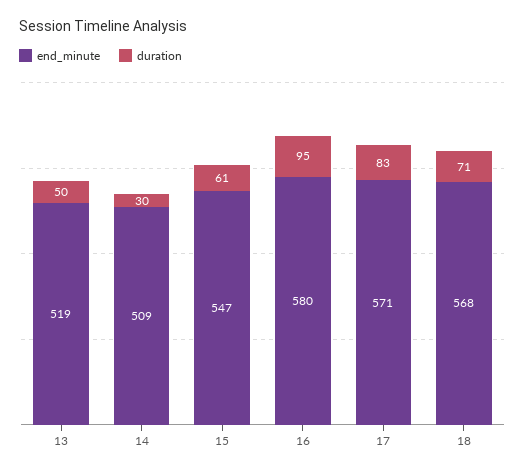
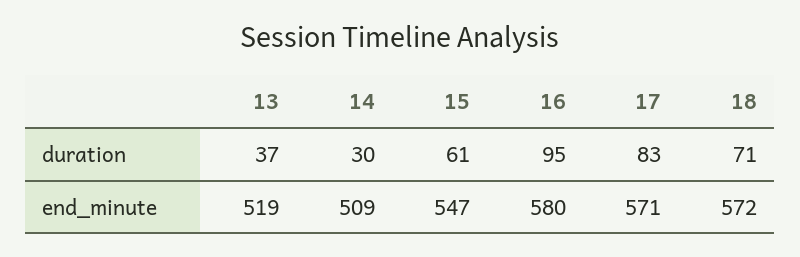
  {
    "end_minute": {
      "13": 519,
      "14": 509,
      "15": 547,
      "16": 580,
      "17": 571,
-     "18": 568
+     "18": 572
    },
    "duration": {
-     "13": 50,
+     "13": 37,
      "14": 30,
      "15": 61,
      "16": 95,
      "17": 83,
      "18": 71
    }
  }

